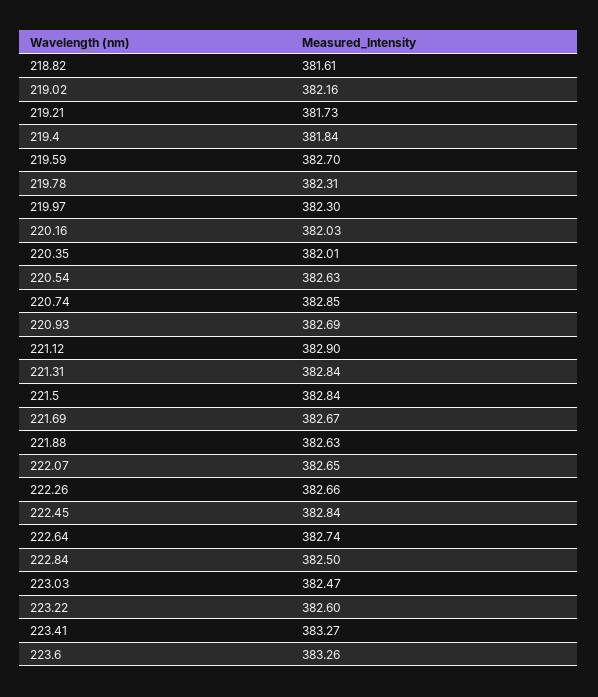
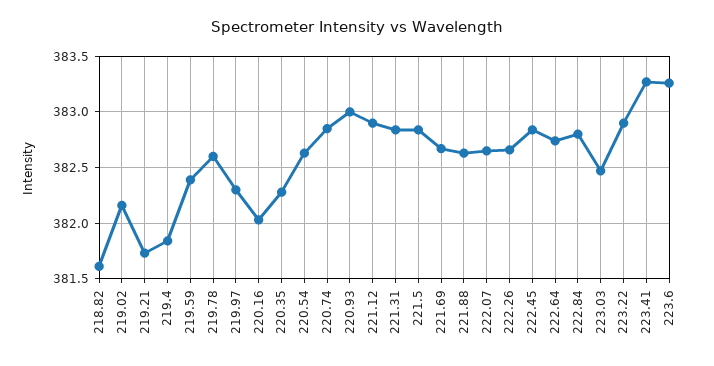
  {
    "218.82": 381.61,
    "219.02": 382.16,
    "219.21": 381.73,
    "219.4": 381.84,
-   "219.59": 382.7,
+   "219.59": 382.4,
-   "219.78": 382.31,
+   "219.78": 382.6,
    "219.97": 382.3,
    "220.16": 382.03,
-   "220.35": 382.01,
+   "220.35": 382.3,
    "220.54": 382.63,
    "220.74": 382.85,
-   "220.93": 382.69,
+   "220.93": 383,
    "221.12": 382.9,
    "221.31": 382.84,
    "221.5": 382.84,
    "221.69": 382.67,
    "221.88": 382.63,
    "222.07": 382.65,
    "222.26": 382.66,
    "222.45": 382.84,
    "222.64": 382.74,
-   "222.84": 382.5,
+   "222.84": 382.8,
    "223.03": 382.47,
-   "223.22": 382.6,
+   "223.22": 382.9,
    "223.41": 383.27,
    "223.6": 383.26
  }

